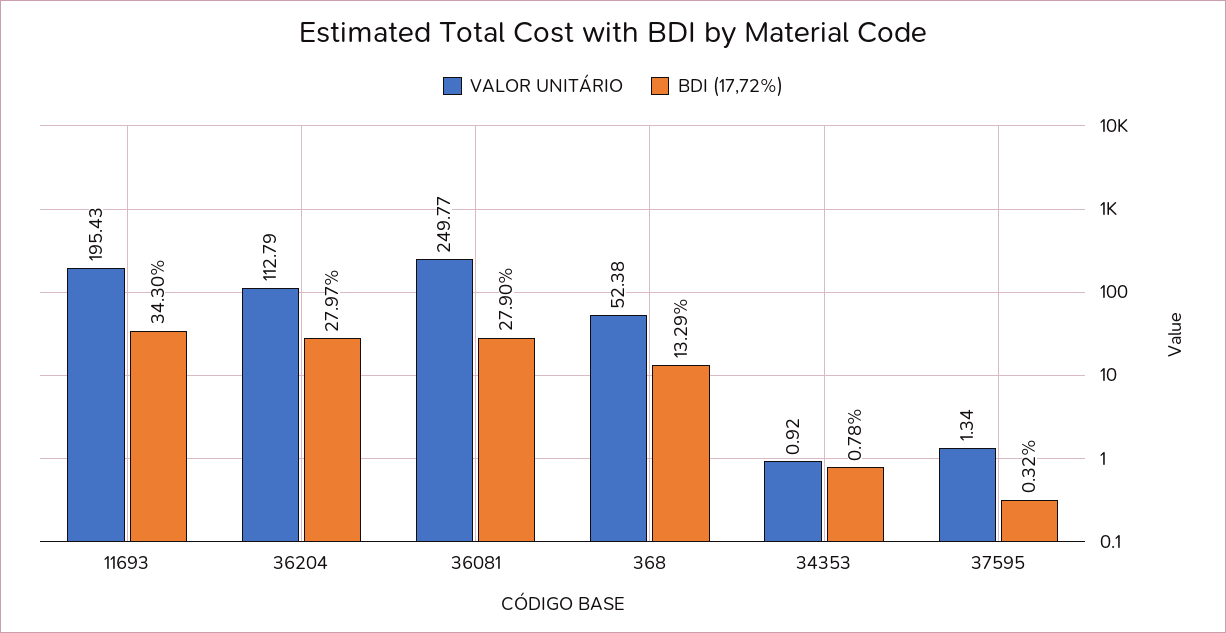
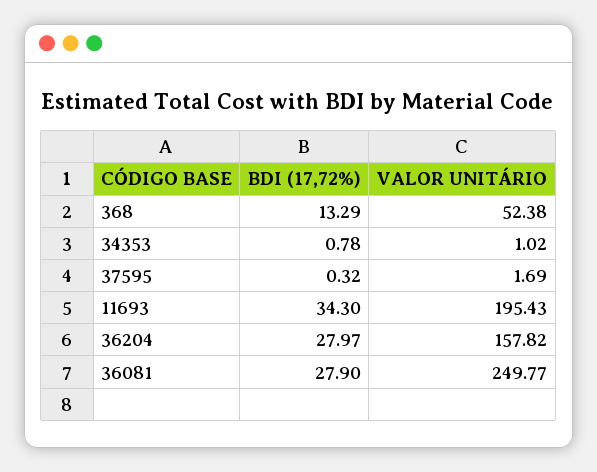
  {
    "VALOR UNITÁRIO": {
      "11693": 195.43,
-     "36204": 112.79,
+     "36204": 157.82,
      "36081": 249.77,
      "368": 52.38,
-     "34353": 0.92,
+     "34353": 1.02,
-     "37595": 1.34
+     "37595": 1.69
    },
    "BDI (17,72%)": {
      "11693": 34.3,
      "36204": 27.97,
      "36081": 27.9,
      "368": 13.29,
      "34353": 0.78,
      "37595": 0.32
    }
  }

